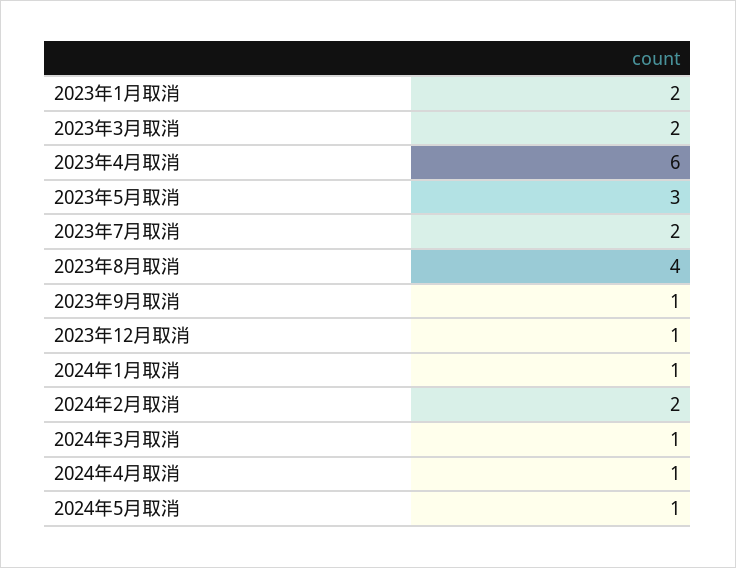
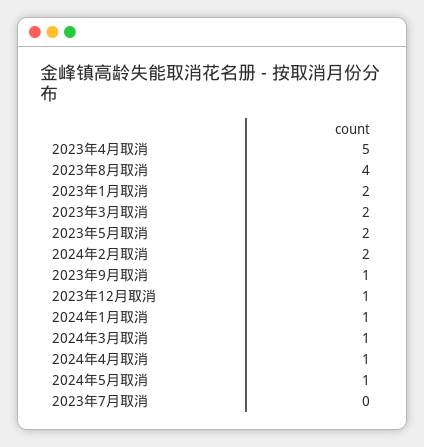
  {
    "2023年1月取消": 2,
    "2023年3月取消": 2,
-   "2023年4月取消": 6,
+   "2023年4月取消": 5,
-   "2023年5月取消": 3,
+   "2023年5月取消": 2,
-   "2023年7月取消": 2,
+   "2023年7月取消": 0,
    "2023年8月取消": 4,
    "2023年9月取消": 1,
    "2023年12月取消": 1,
    "2024年1月取消": 1,
    "2024年2月取消": 2,
    "2024年3月取消": 1,
    "2024年4月取消": 1,
    "2024年5月取消": 1
  }

